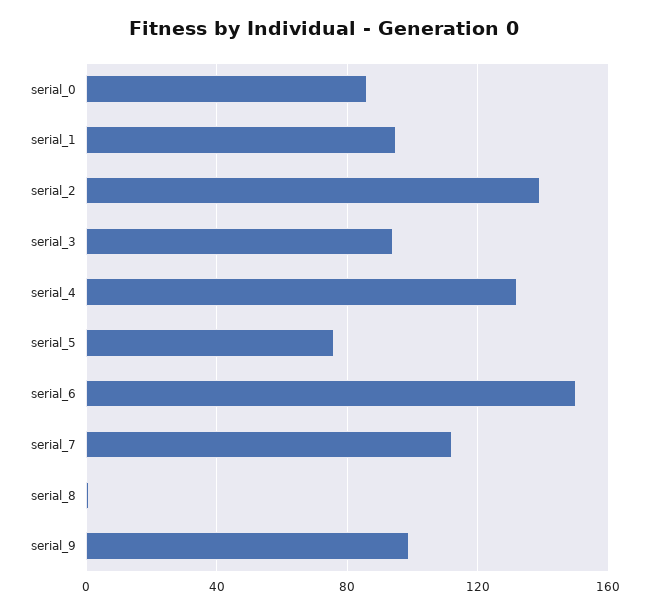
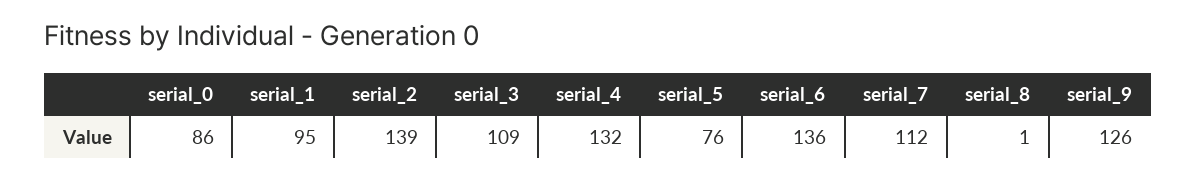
  {
    "serial_0": 86,
    "serial_1": 95,
    "serial_2": 139,
-   "serial_3": 95,
+   "serial_3": 109,
    "serial_4": 132,
    "serial_5": 76,
-   "serial_6": 150,
+   "serial_6": 136,
    "serial_7": 112,
    "serial_8": 1,
-   "serial_9": 100
+   "serial_9": 126
  }

